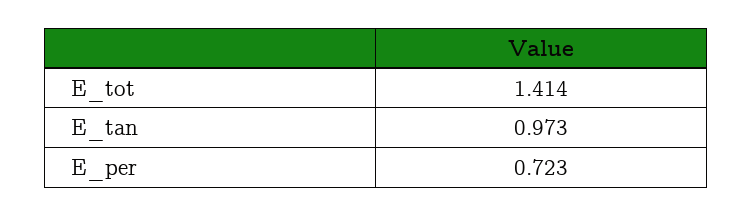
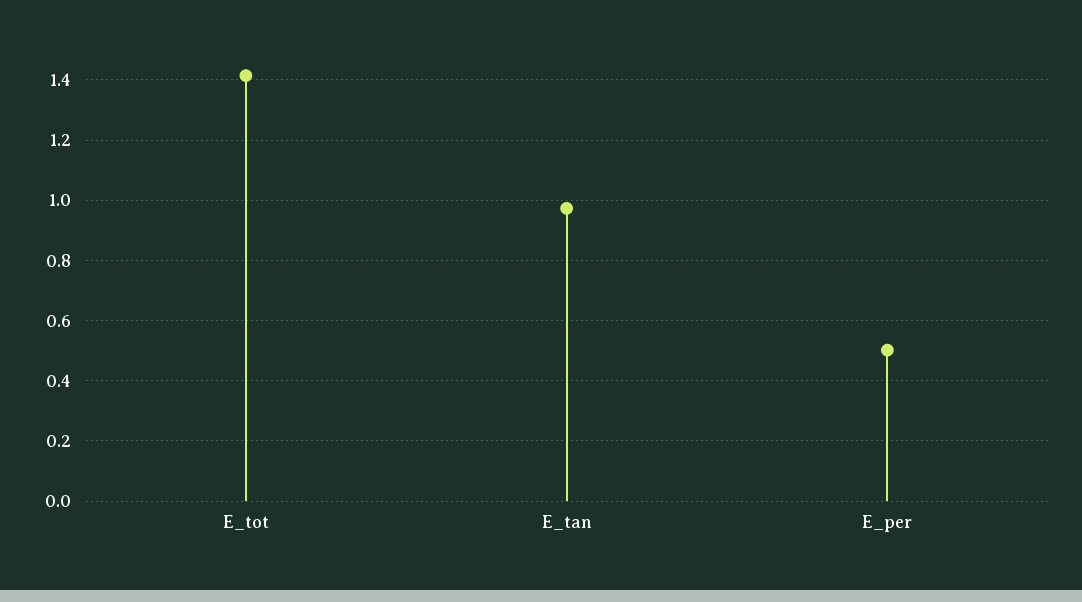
  {
    "E_tot": 1.414,
    "E_tan": 0.973,
-   "E_per": 0.723
+   "E_per": 0.5
  }

